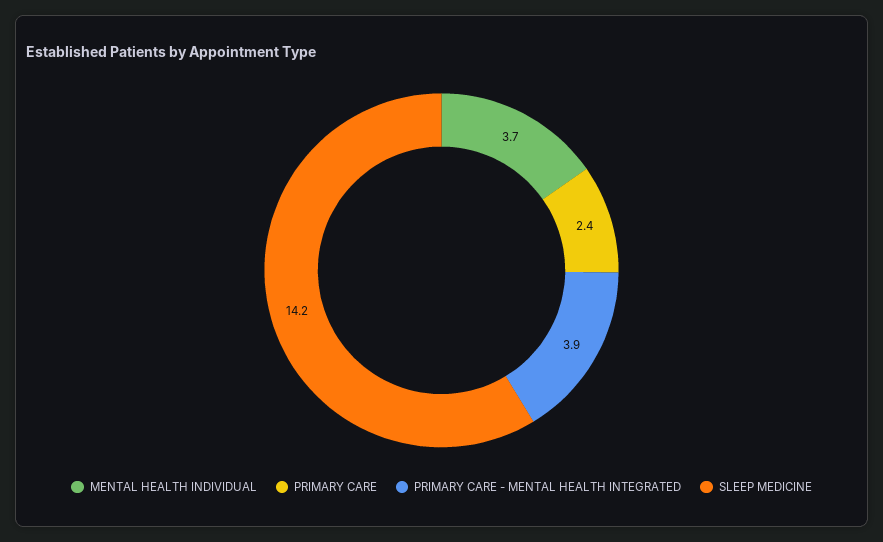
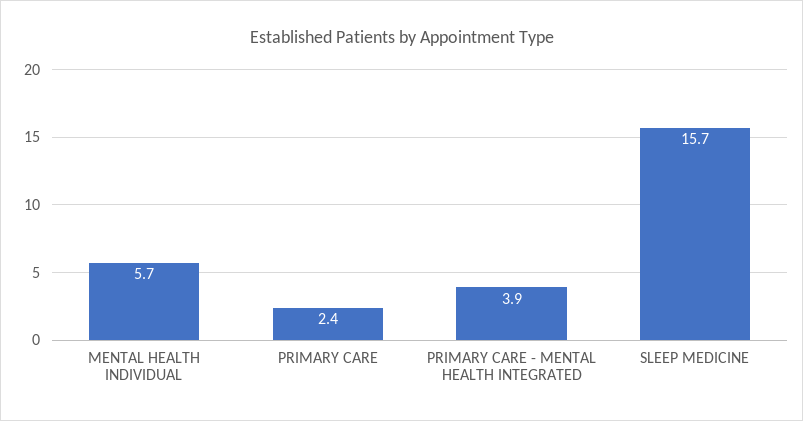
  {
-   "MENTAL HEALTH INDIVIDUAL": 3.7,
+   "MENTAL HEALTH INDIVIDUAL": 5.7,
    "PRIMARY CARE": 2.4,
    "PRIMARY CARE - MENTAL HEALTH INTEGRATED": 3.9,
-   "SLEEP MEDICINE": 14.2
+   "SLEEP MEDICINE": 15.7
  }

